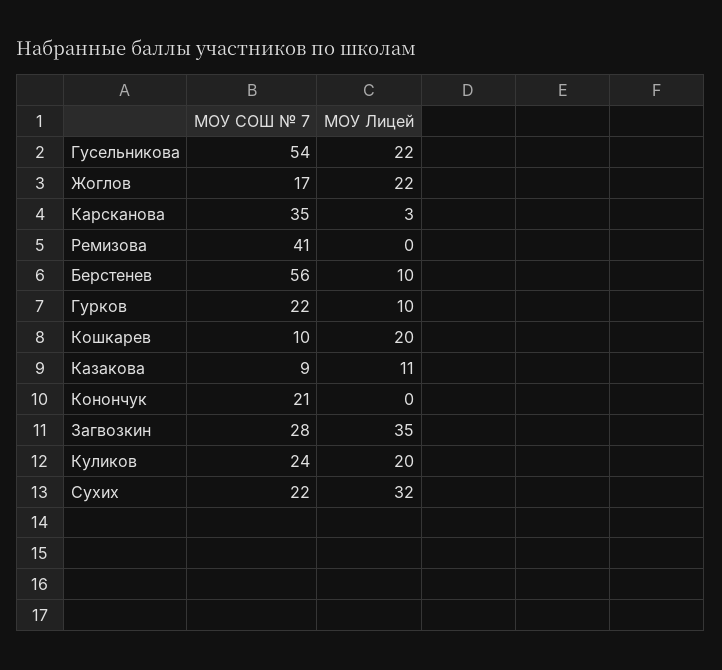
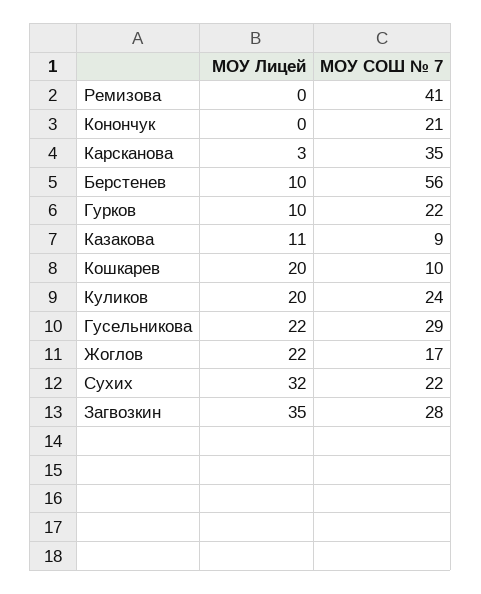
  {
    "МОУ СОШ № 7": {
-     "Гусельникова": 54,
+     "Гусельникова": 29,
      "Жоглов": 17,
      "Карсканова": 35,
      "Ремизова": 41,
      "Берстенев": 56,
      "Гурков": 22,
      "Кошкарев": 10,
      "Казакова": 9,
      "Конончук": 21,
      "Загвозкин": 28,
      "Куликов": 24,
      "Сухих": 22
    },
    "МОУ Лицей": {
      "Гусельникова": 22,
      "Жоглов": 22,
      "Карсканова": 3,
      "Ремизова": 0,
      "Берстенев": 10,
      "Гурков": 10,
      "Кошкарев": 20,
      "Казакова": 11,
      "Конончук": 0,
      "Загвозкин": 35,
      "Куликов": 20,
      "Сухих": 32
    }
  }

